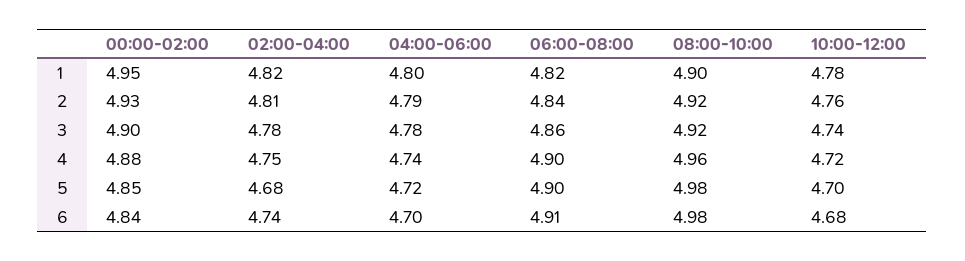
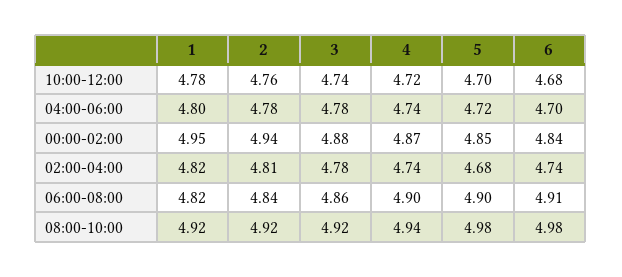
  {
    "00:00-02:00": {
      "1": 4.95,
-     "2": 4.93,
+     "2": 4.94,
-     "3": 4.9,
+     "3": 4.88,
-     "4": 4.88,
+     "4": 4.87,
      "5": 4.85,
      "6": 4.84
    },
    "02:00-04:00": {
      "1": 4.82,
      "2": 4.81,
      "3": 4.78,
-     "4": 4.75,
+     "4": 4.74,
      "5": 4.68,
      "6": 4.74
    },
    "04:00-06:00": {
      "1": 4.8,
-     "2": 4.79,
+     "2": 4.78,
      "3": 4.78,
      "4": 4.74,
      "5": 4.72,
      "6": 4.7
    },
    "06:00-08:00": {
      "1": 4.82,
      "2": 4.84,
      "3": 4.86,
      "4": 4.9,
      "5": 4.9,
      "6": 4.91
    },
    "08:00-10:00": {
-     "1": 4.9,
+     "1": 4.92,
      "2": 4.92,
      "3": 4.92,
-     "4": 4.96,
+     "4": 4.94,
      "5": 4.98,
      "6": 4.98
    },
    "10:00-12:00": {
      "1": 4.78,
      "2": 4.76,
      "3": 4.74,
      "4": 4.72,
      "5": 4.7,
      "6": 4.68
    }
  }

